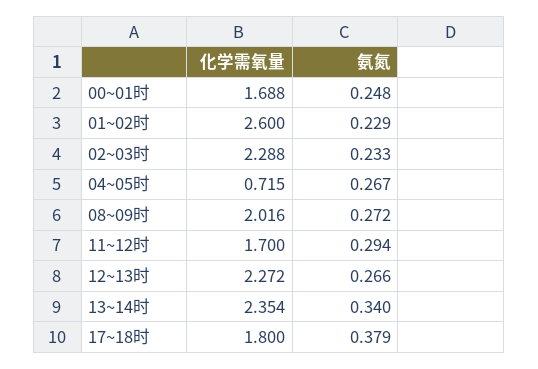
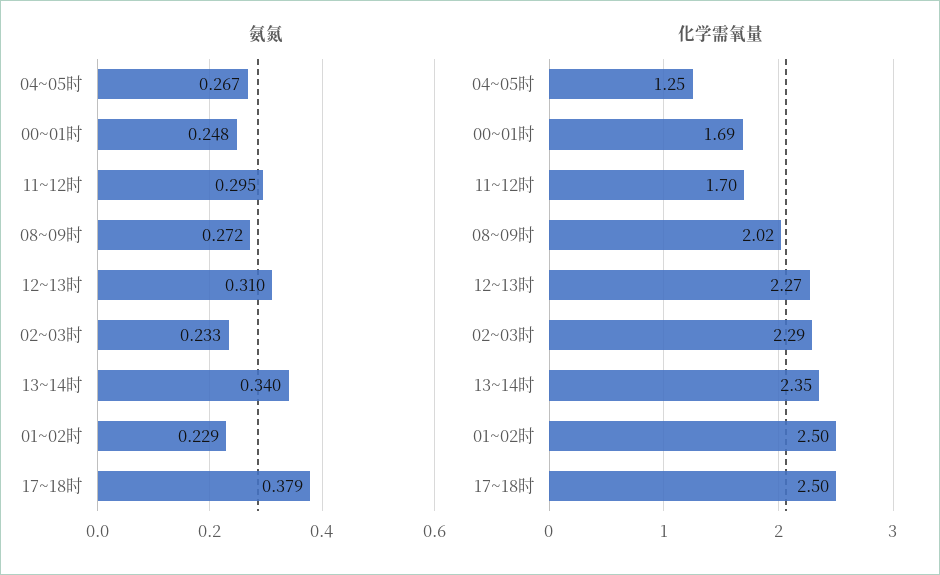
  {
    "化学需氧量": {
      "00~01时": 1.688,
-     "01~02时": 2.6,
+     "01~02时": 2.5,
      "02~03时": 2.288,
-     "04~05时": 0.715,
+     "04~05时": 1.25,
      "08~09时": 2.016,
      "11~12时": 1.7,
      "12~13时": 2.272,
      "13~14时": 2.354,
-     "17~18时": 1.8
+     "17~18时": 2.5
    },
    "氨氮": {
      "00~01时": 0.248,
      "01~02时": 0.229,
      "02~03时": 0.233,
      "04~05时": 0.267,
      "08~09时": 0.272,
-     "11~12时": 0.294,
+     "11~12时": 0.295,
-     "12~13时": 0.266,
+     "12~13时": 0.31,
      "13~14时": 0.34,
      "17~18时": 0.379
    }
  }

